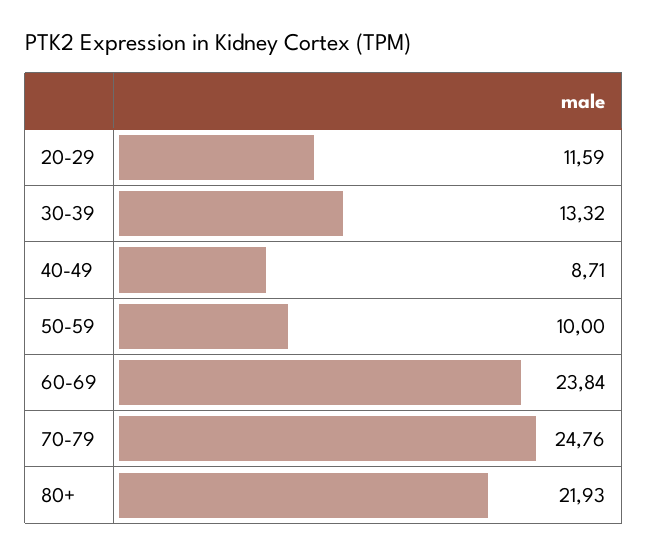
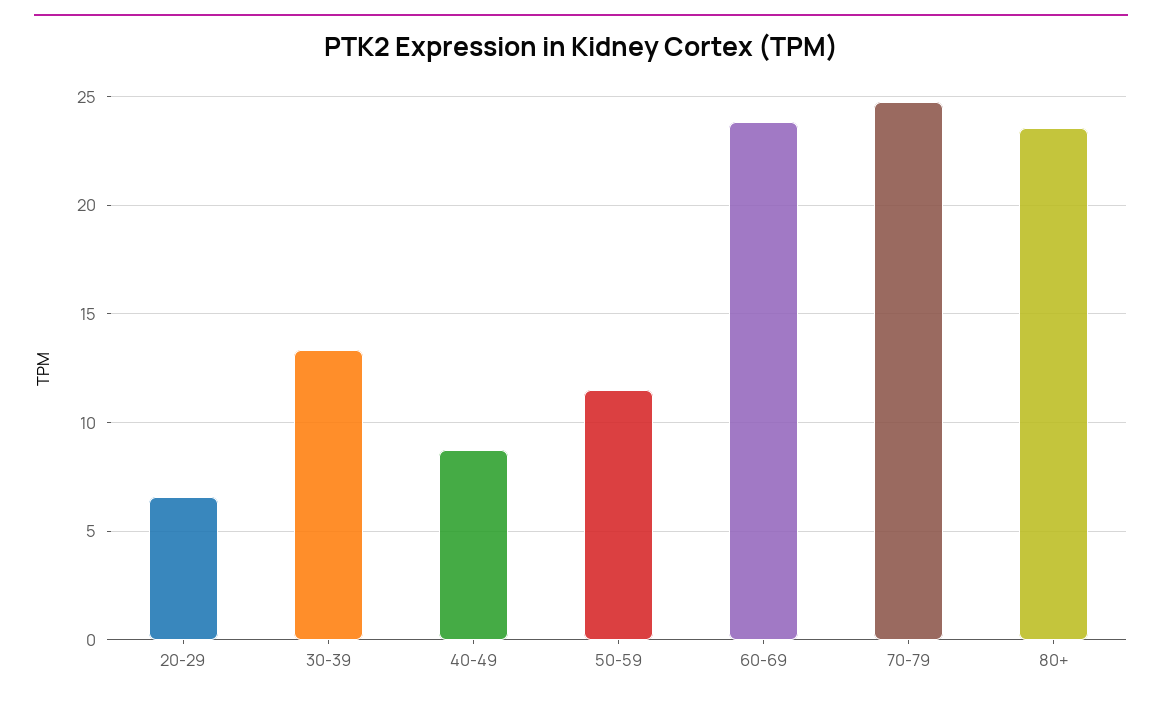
  {
-   "20-29": 11.59,
+   "20-29": 6.5,
    "30-39": 13.32,
    "40-49": 8.71,
-   "50-59": 10,
+   "50-59": 11.5,
    "60-69": 23.84,
    "70-79": 24.76,
-   "80+": 21.93
+   "80+": 23.5
  }

